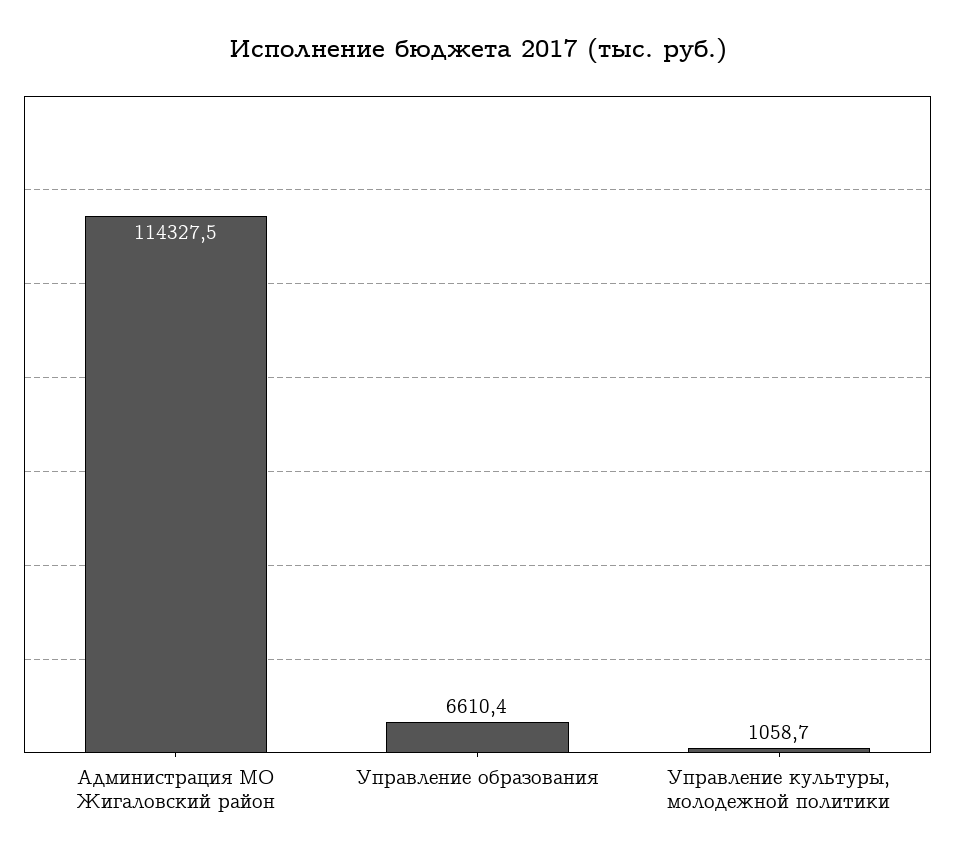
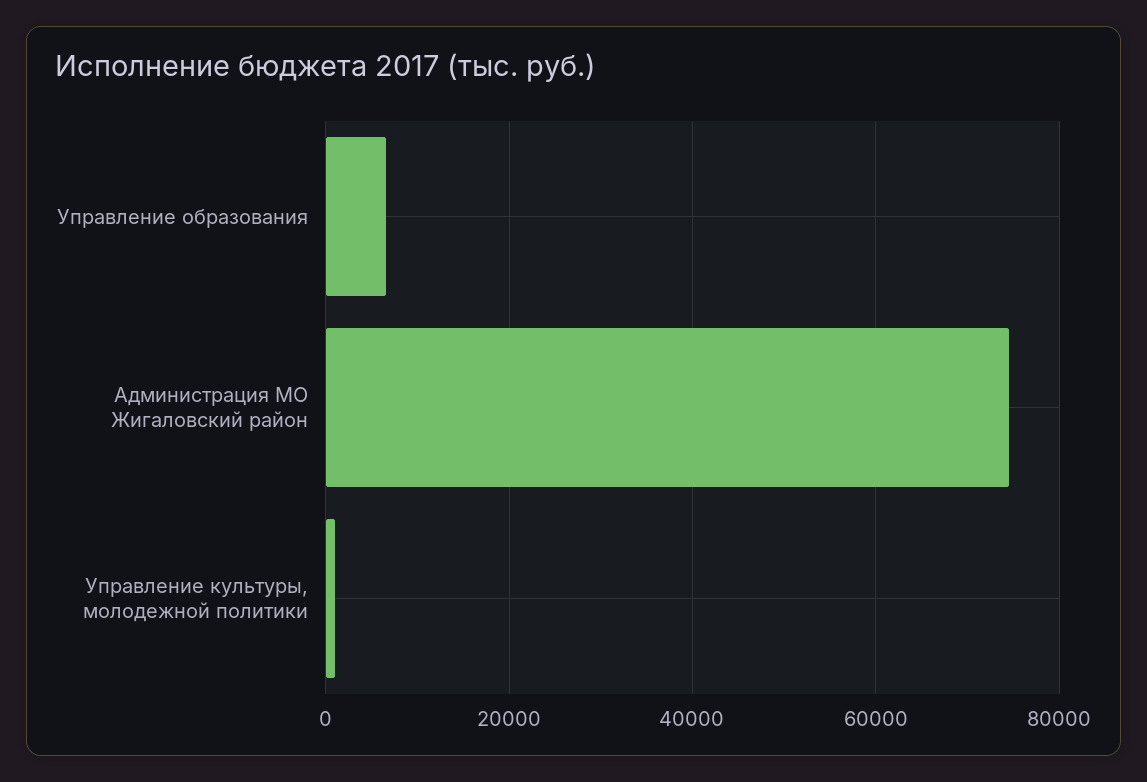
  {
-   "Администрация МО Жигаловский район": 114327.5,
+   "Администрация МО Жигаловский район": 74000,
    "Управление образования": 6610.4,
    "Управление культуры, молодежной политики": 1058.7
  }

